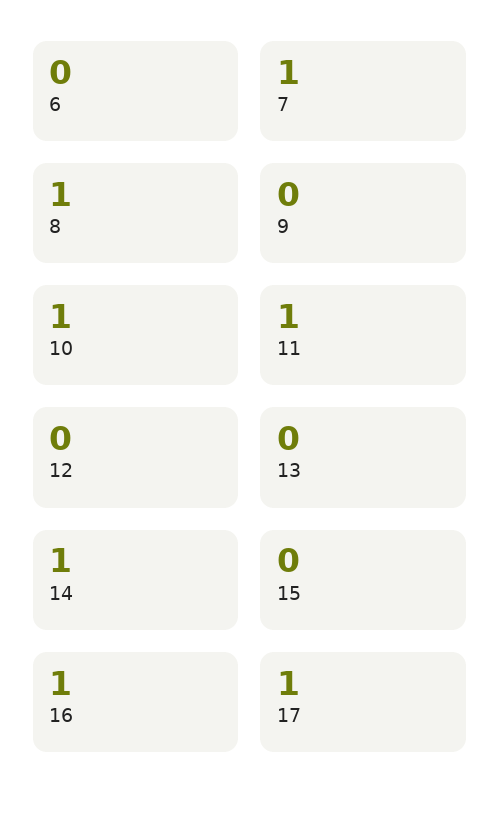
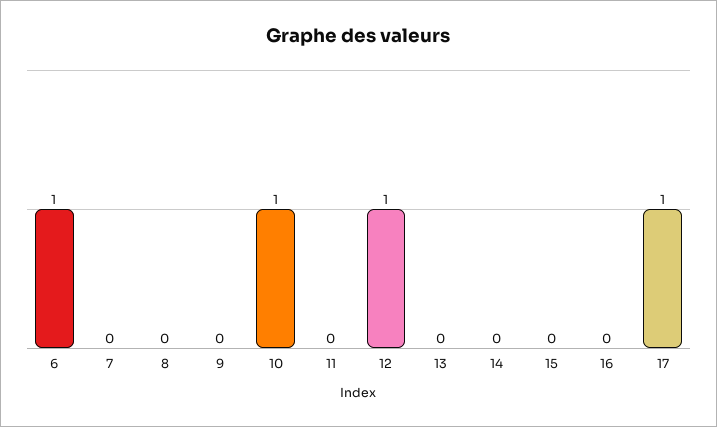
  {
-   "6": 0,
+   "6": 1,
-   "7": 1,
+   "7": 0,
-   "8": 1,
+   "8": 0,
    "9": 0,
    "10": 1,
-   "11": 1,
+   "11": 0,
-   "12": 0,
+   "12": 1,
    "13": 0,
-   "14": 1,
+   "14": 0,
    "15": 0,
-   "16": 1,
+   "16": 0,
    "17": 1
  }

